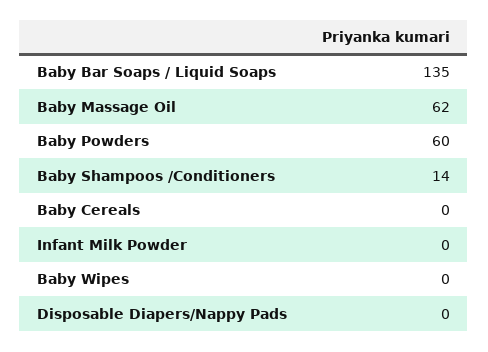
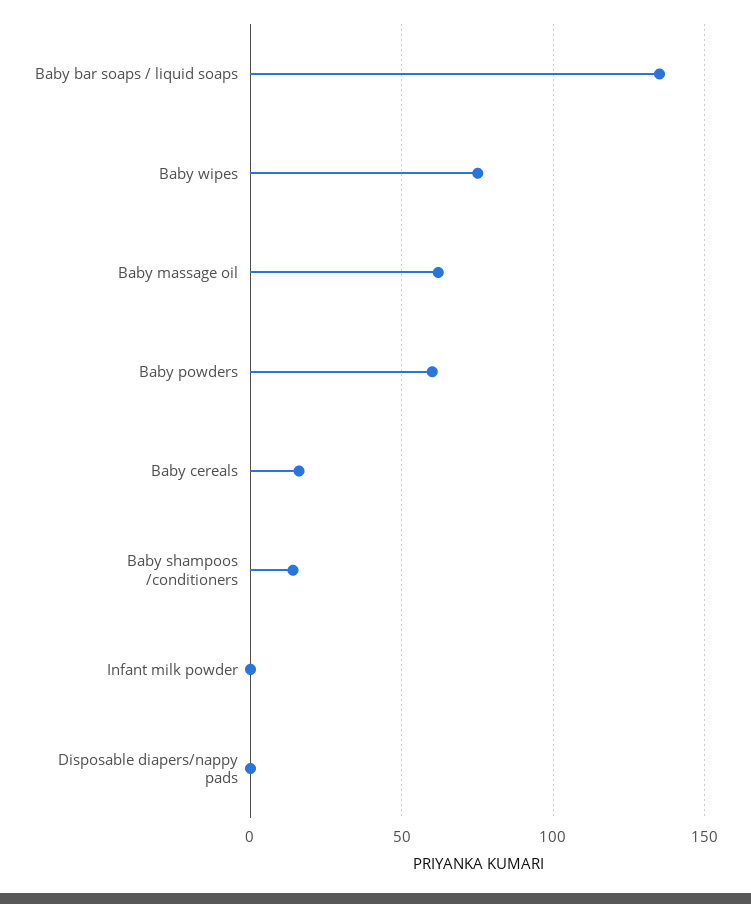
  {
    "Baby Bar Soaps / Liquid Soaps": 135,
    "Baby Massage Oil": 62,
    "Baby Powders": 60,
    "Baby Shampoos /Conditioners": 14,
-   "Baby Cereals": 0,
+   "Baby Cereals": 15,
    "Infant Milk Powder": 0,
-   "Baby Wipes": 0,
+   "Baby Wipes": 75,
    "Disposable Diapers/Nappy Pads": 0
  }

